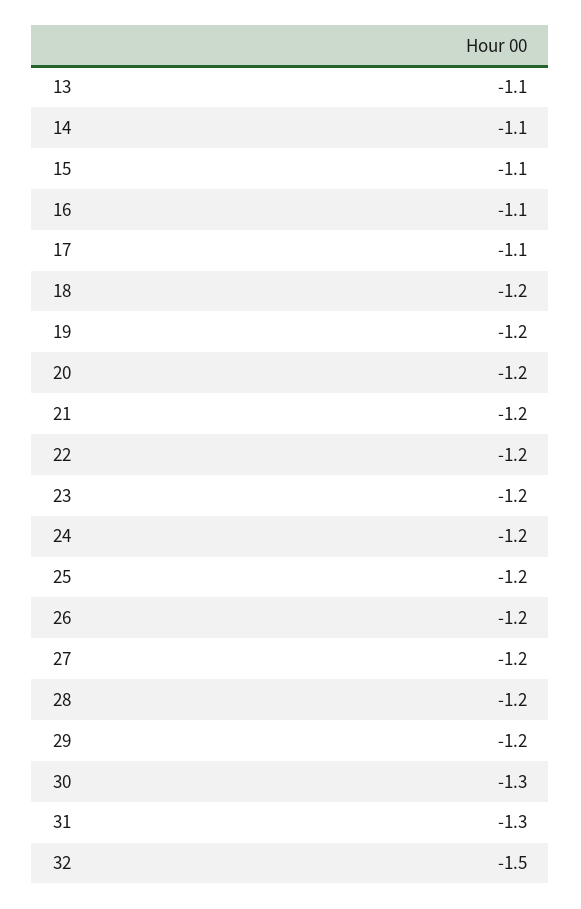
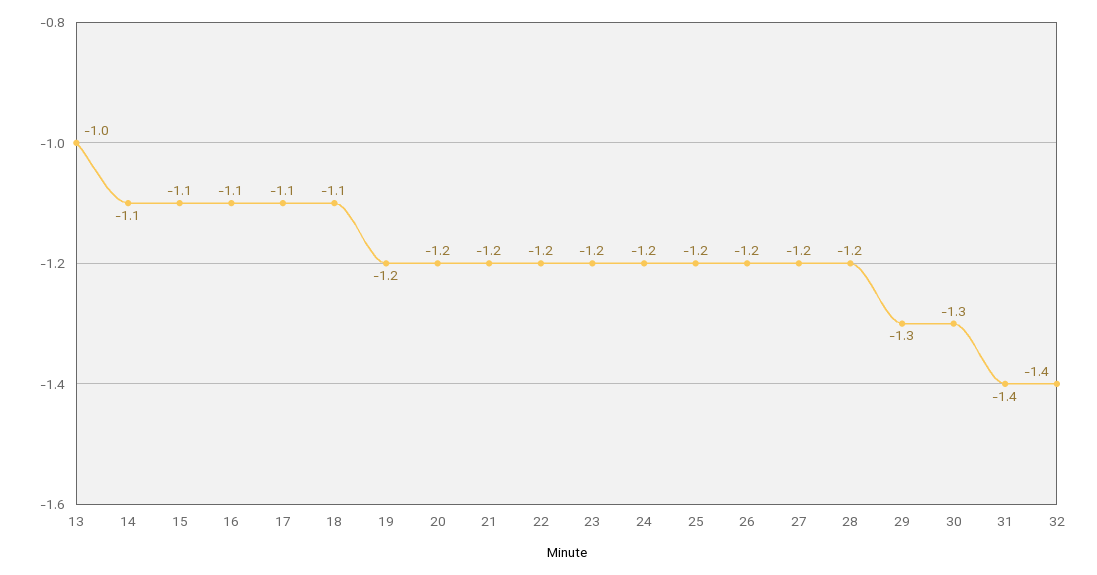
  {
-   "13": -1.1,
+   "13": -1,
    "14": -1.1,
    "15": -1.1,
    "16": -1.1,
    "17": -1.1,
-   "18": -1.2,
+   "18": -1.1,
    "19": -1.2,
    "20": -1.2,
    "21": -1.2,
    "22": -1.2,
    "23": -1.2,
    "24": -1.2,
    "25": -1.2,
    "26": -1.2,
    "27": -1.2,
    "28": -1.2,
-   "29": -1.2,
+   "29": -1.3,
    "30": -1.3,
-   "31": -1.3,
+   "31": -1.4,
-   "32": -1.5
+   "32": -1.4
  }

